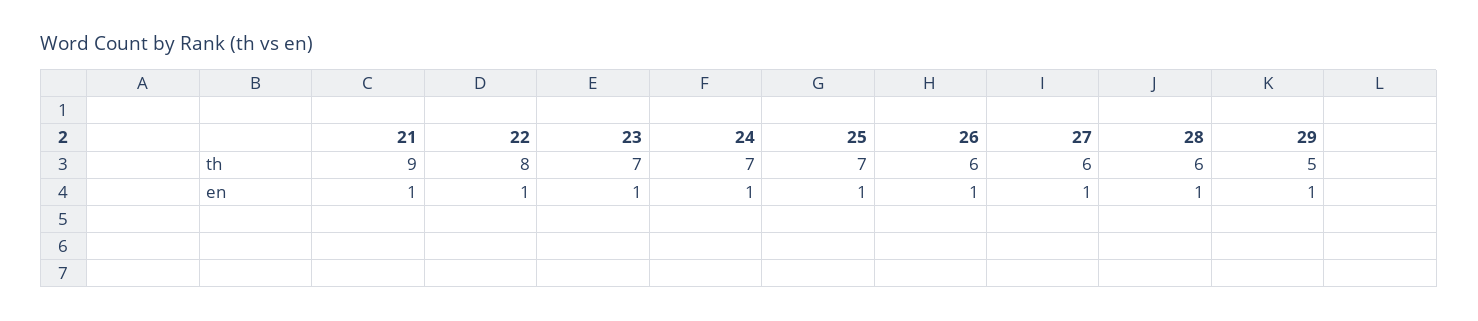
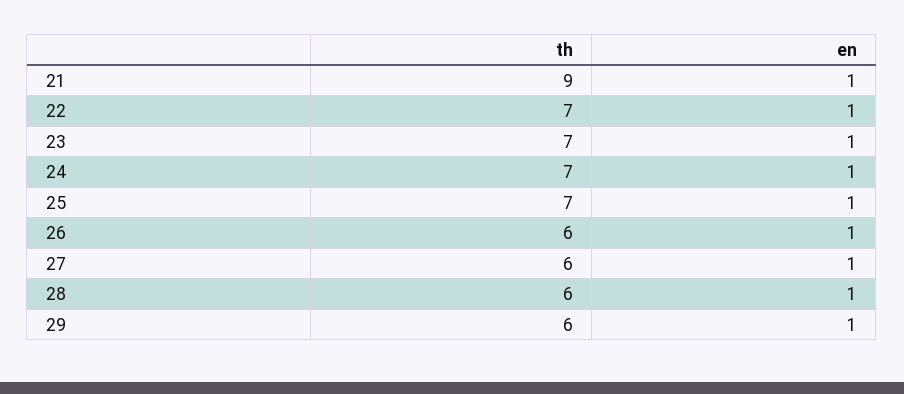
  {
    "21": {
      "th": 9,
      "en": 1
    },
    "22": {
-     "th": 8,
+     "th": 7,
      "en": 1
    },
    "23": {
      "th": 7,
      "en": 1
    },
    "24": {
      "th": 7,
      "en": 1
    },
    "25": {
      "th": 7,
      "en": 1
    },
    "26": {
      "th": 6,
      "en": 1
    },
    "27": {
      "th": 6,
      "en": 1
    },
    "28": {
      "th": 6,
      "en": 1
    },
    "29": {
-     "th": 5,
+     "th": 6,
      "en": 1
    }
  }

